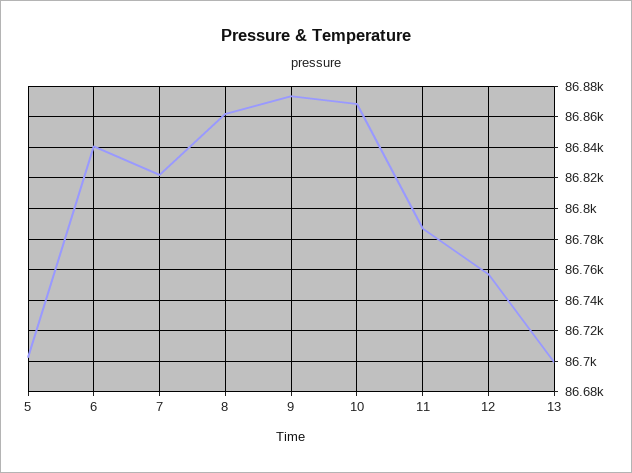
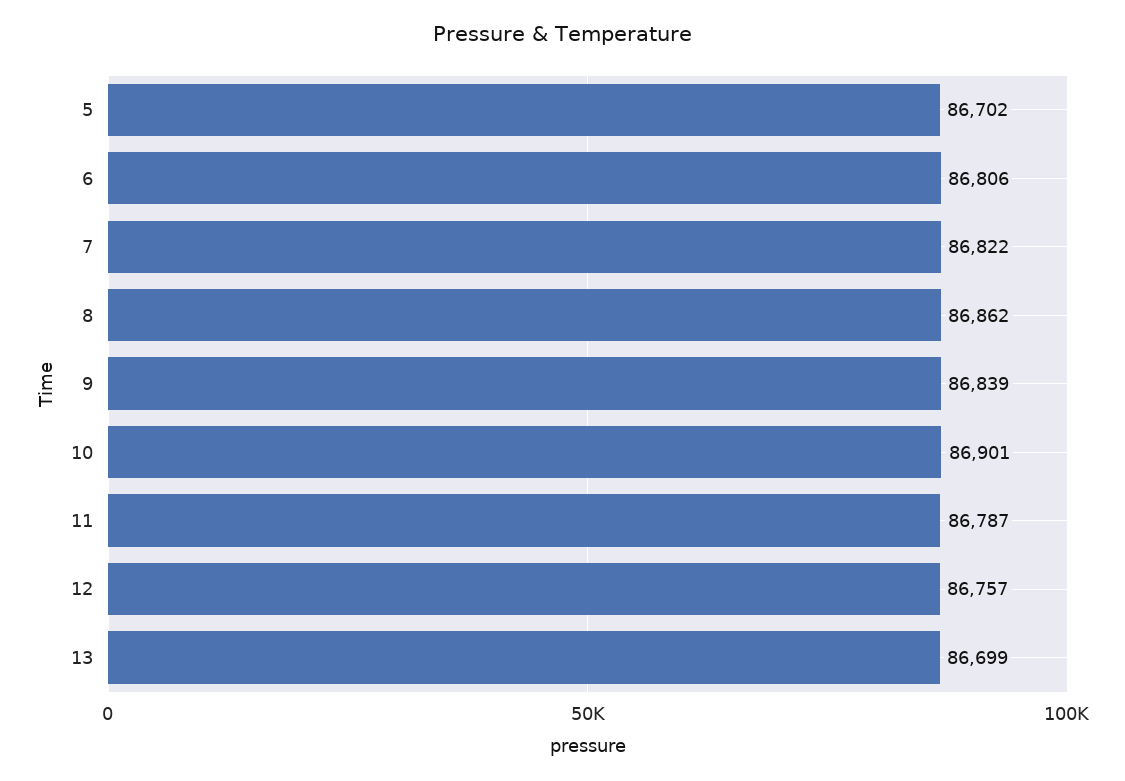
  {
    "5": 86702,
-   "6": 86840,
+   "6": 86806,
    "7": 86822,
    "8": 86862,
-   "9": 86875,
+   "9": 86839,
-   "10": 86870,
+   "10": 86901,
    "11": 86787,
    "12": 86757,
    "13": 86699
  }

